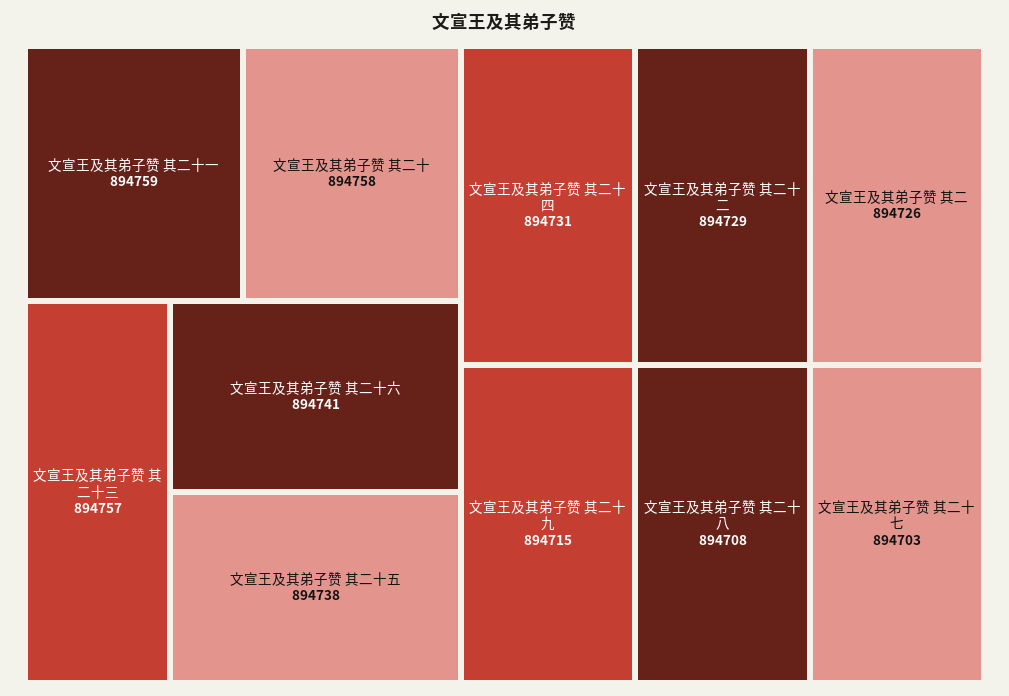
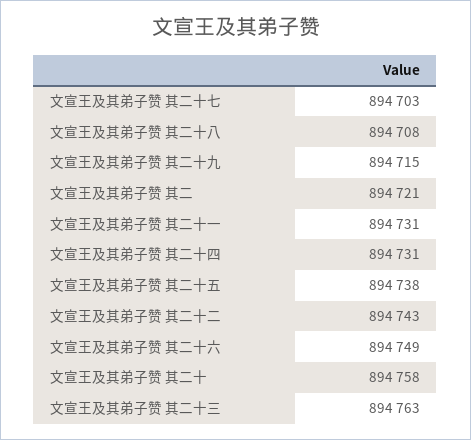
  {
-   "文宣王及其弟子赞 其二十一": 894759,
+   "文宣王及其弟子赞 其二十一": 894731,
    "文宣王及其弟子赞 其二十": 894758,
-   "文宣王及其弟子赞 其二十三": 894757,
+   "文宣王及其弟子赞 其二十三": 894763,
-   "文宣王及其弟子赞 其二十六": 894741,
+   "文宣王及其弟子赞 其二十六": 894749,
    "文宣王及其弟子赞 其二十五": 894738,
    "文宣王及其弟子赞 其二十四": 894731,
-   "文宣王及其弟子赞 其二十二": 894729,
+   "文宣王及其弟子赞 其二十二": 894743,
-   "文宣王及其弟子赞 其二": 894726,
+   "文宣王及其弟子赞 其二": 894721,
    "文宣王及其弟子赞 其二十九": 894715,
    "文宣王及其弟子赞 其二十八": 894708,
    "文宣王及其弟子赞 其二十七": 894703
  }

